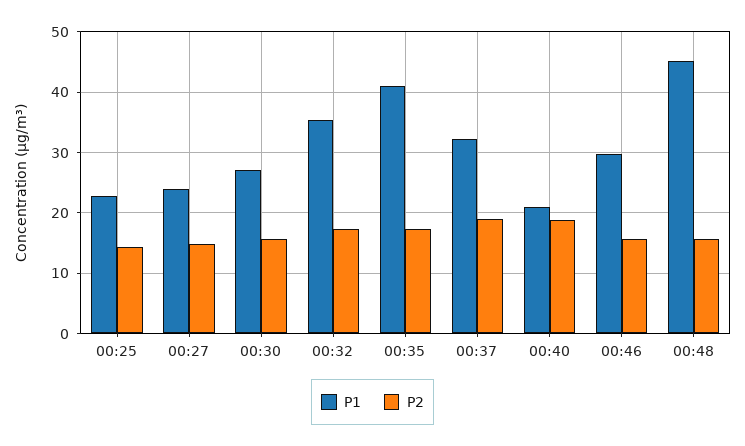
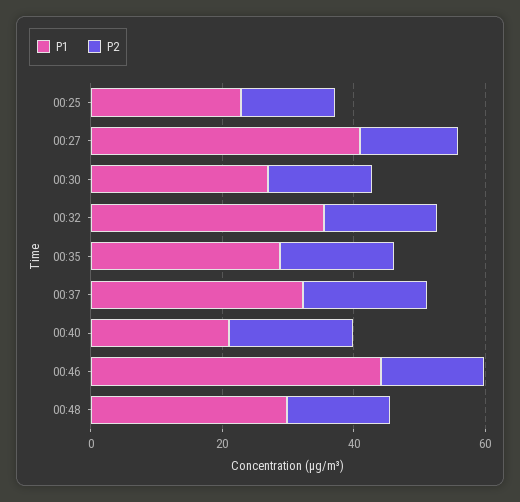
  {
    "P1": {
      "00:25": 23,
-     "00:27": 24,
+     "00:27": 40,
      "00:30": 27,
      "00:32": 35,
-     "00:35": 41,
+     "00:35": 30,
      "00:37": 32,
      "00:40": 21,
-     "00:46": 30,
+     "00:46": 45,
-     "00:48": 45
+     "00:48": 30
    },
    "P2": {
      "00:25": 14,
      "00:27": 15,
      "00:30": 16,
      "00:32": 17,
      "00:35": 17,
      "00:37": 19,
      "00:40": 19,
      "00:46": 16,
      "00:48": 16
    }
  }

